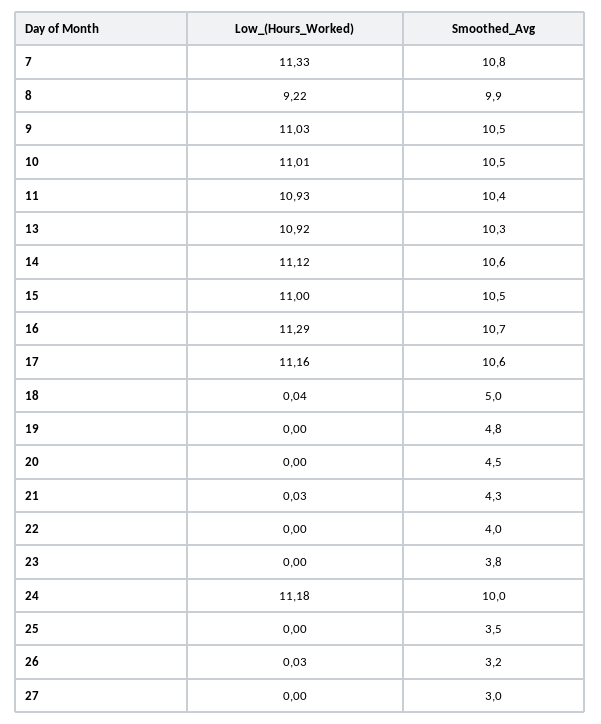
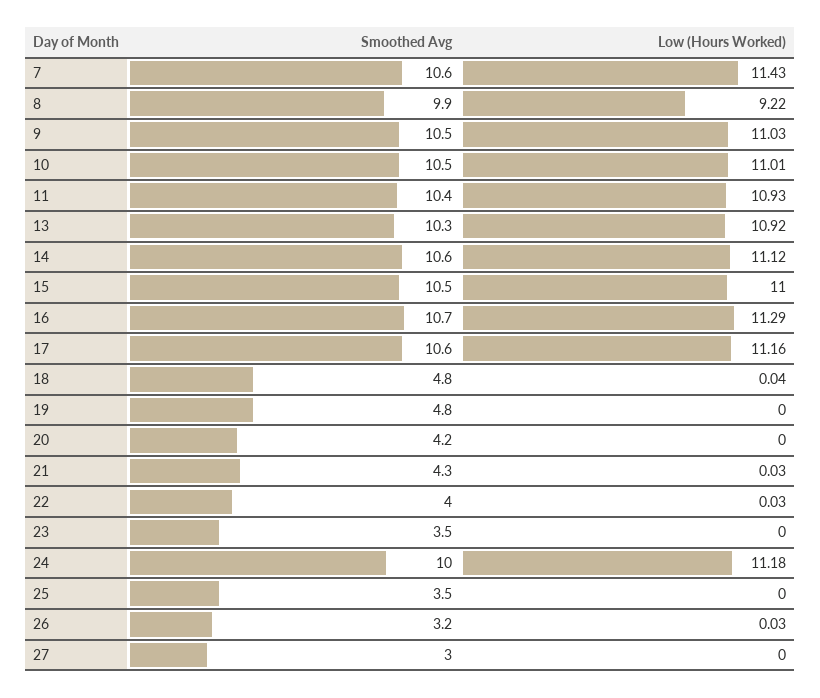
  {
    "Low_(Hours_Worked)": {
-     "7": 11.33,
+     "7": 11.43,
      "8": 9.22,
      "9": 11.03,
      "10": 11.01,
      "11": 10.93,
      "13": 10.92,
      "14": 11.12,
      "15": 11,
      "16": 11.29,
      "17": 11.16,
      "18": 0.04,
      "19": 0,
      "20": 0,
      "21": 0.03,
-     "22": 0,
+     "22": 0.03,
      "23": 0,
      "24": 11.18,
      "25": 0,
      "26": 0.03,
      "27": 0
    },
    "Smoothed_Avg": {
-     "7": 10.8,
+     "7": 10.6,
      "8": 9.9,
      "9": 10.5,
      "10": 10.5,
      "11": 10.4,
      "13": 10.3,
      "14": 10.6,
      "15": 10.5,
      "16": 10.7,
      "17": 10.6,
-     "18": 5,
+     "18": 4.8,
      "19": 4.8,
-     "20": 4.5,
+     "20": 4.2,
      "21": 4.3,
      "22": 4,
-     "23": 3.8,
+     "23": 3.5,
      "24": 10,
      "25": 3.5,
      "26": 3.2,
      "27": 3
    }
  }

